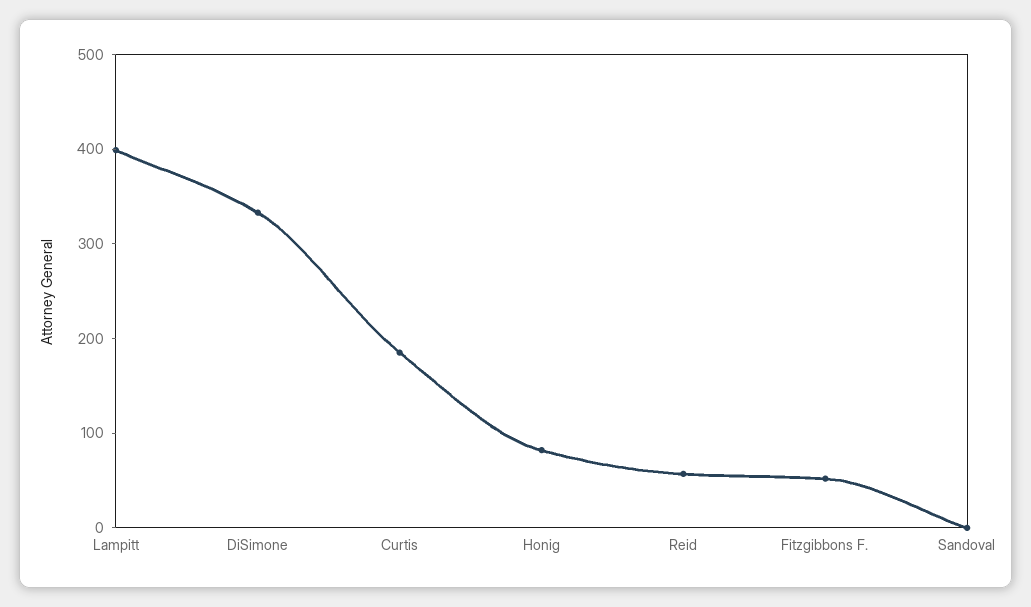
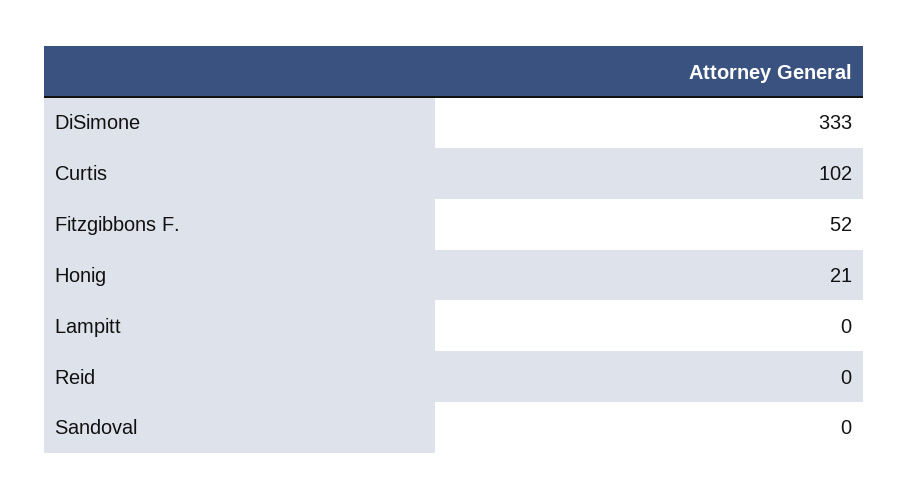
  {
-   "Lampitt": 400,
+   "Lampitt": 0,
    "DiSimone": 333,
-   "Curtis": 180,
+   "Curtis": 102,
-   "Honig": 80,
+   "Honig": 21,
-   "Reid": 60,
+   "Reid": 0,
    "Fitzgibbons F.": 52,
    "Sandoval": 0
  }

